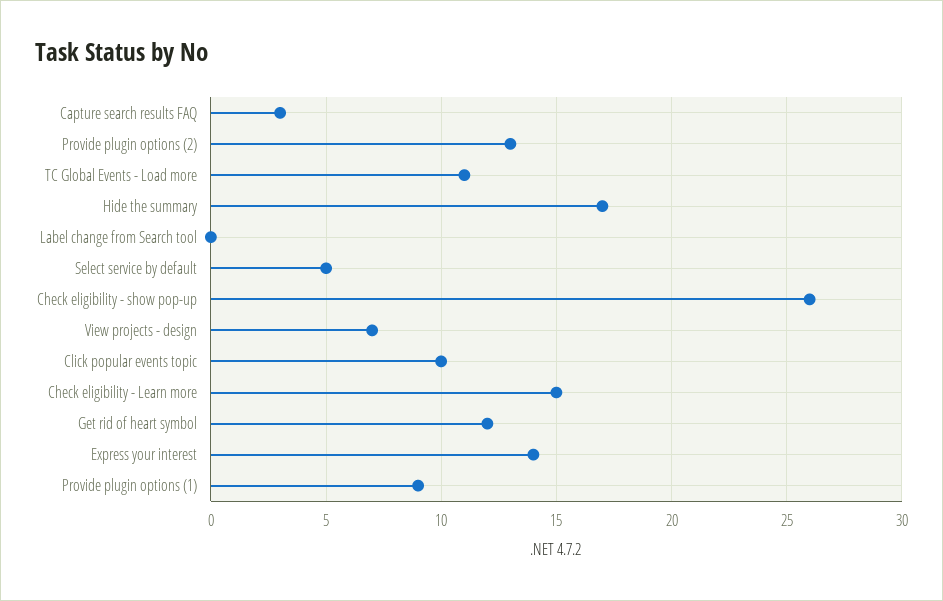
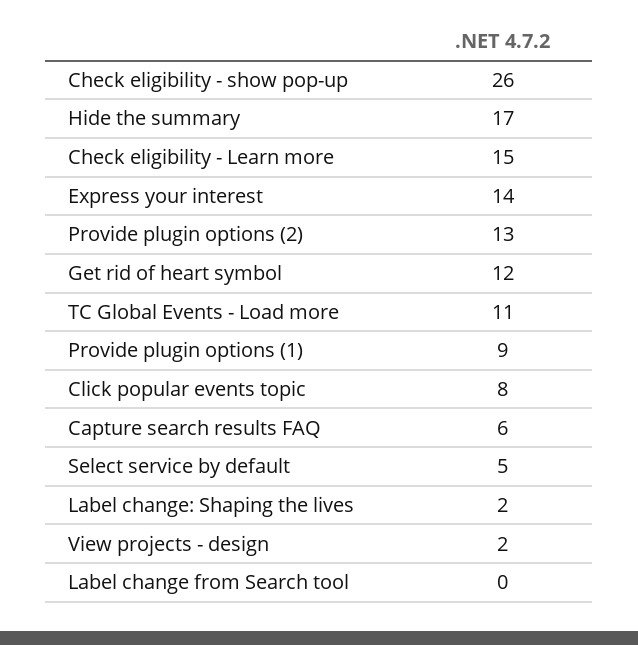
  {
-   "Capture search results FAQ": 3,
+   "Capture search results FAQ": 6,
    "Provide plugin options (2)": 13,
    "TC Global Events - Load more": 11,
    "Hide the summary": 17,
    "Label change from Search tool": 0,
    "Select service by default": 5,
    "Check eligibility - show pop-up": 26,
-   "View projects - design": 7,
+   "View projects - design": 2,
-   "Click popular events topic": 10,
+   "Click popular events topic": 8,
    "Check eligibility - Learn more": 15,
    "Get rid of heart symbol": 12,
    "Express your interest": 14,
-   "Provide plugin options (1)": 9
+   "Provide plugin options (1)": 9,
+   "Label change: Shaping the lives": 2
  }

